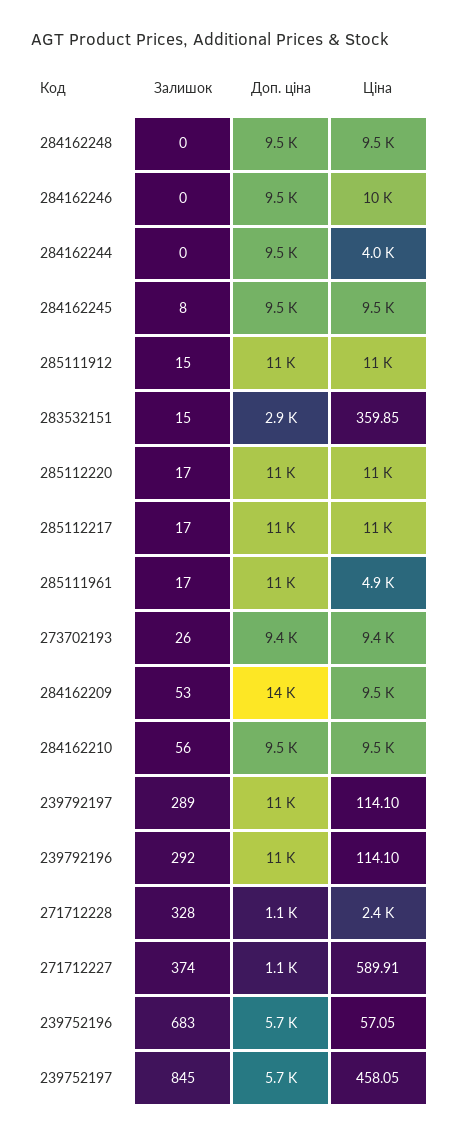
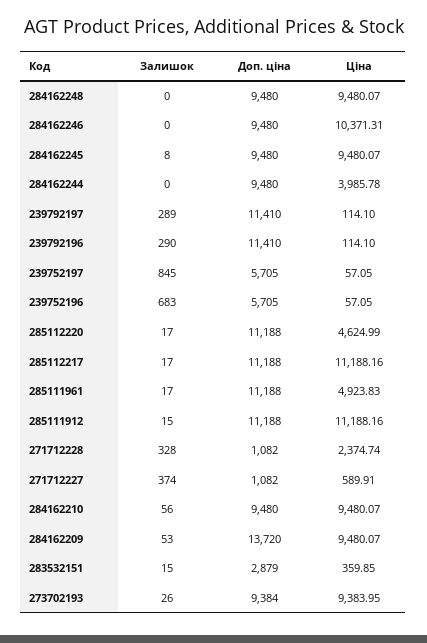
  {
    "Залишок": {
      "284162248": 0,
      "284162246": 0,
      "284162244": 0,
      "284162245": 8,
      "285111912": 15,
      "283532151": 15,
      "285112220": 17,
      "285112217": 17,
      "285111961": 17,
      "273702193": 26,
      "284162209": 53,
      "284162210": 56,
      "239792197": 289,
-     "239792196": 292,
+     "239792196": 290,
      "271712228": 328,
      "271712227": 374,
      "239752196": 683,
      "239752197": 845
    },
    "Доп. ціна": {
      "284162248": 9480,
      "284162246": 9480,
      "284162244": 9480,
      "284162245": 9480,
      "285111912": 11188,
      "283532151": 2879,
      "285112220": 11188,
      "285112217": 11188,
      "285111961": 11188,
      "273702193": 9384,
      "284162209": 13720,
      "284162210": 9480,
      "239792197": 11410,
      "239792196": 11410,
      "271712228": 1082,
      "271712227": 1082,
      "239752196": 5705,
      "239752197": 5705
    },
    "Ціна": {
      "284162248": 9480.07,
      "284162246": 10371.31,
      "284162244": 3985.78,
      "284162245": 9480.07,
      "285111912": 11188.16,
      "283532151": 359.85,
-     "285112220": 11000,
+     "285112220": 4624.99,
      "285112217": 11188.16,
      "285111961": 4923.83,
      "273702193": 9383.95,
      "284162209": 9480.07,
      "284162210": 9480.07,
      "239792197": 114.1,
      "239792196": 114.1,
      "271712228": 2374.74,
      "271712227": 589.91,
      "239752196": 57.05,
-     "239752197": 458.05
+     "239752197": 57.05
    }
  }

